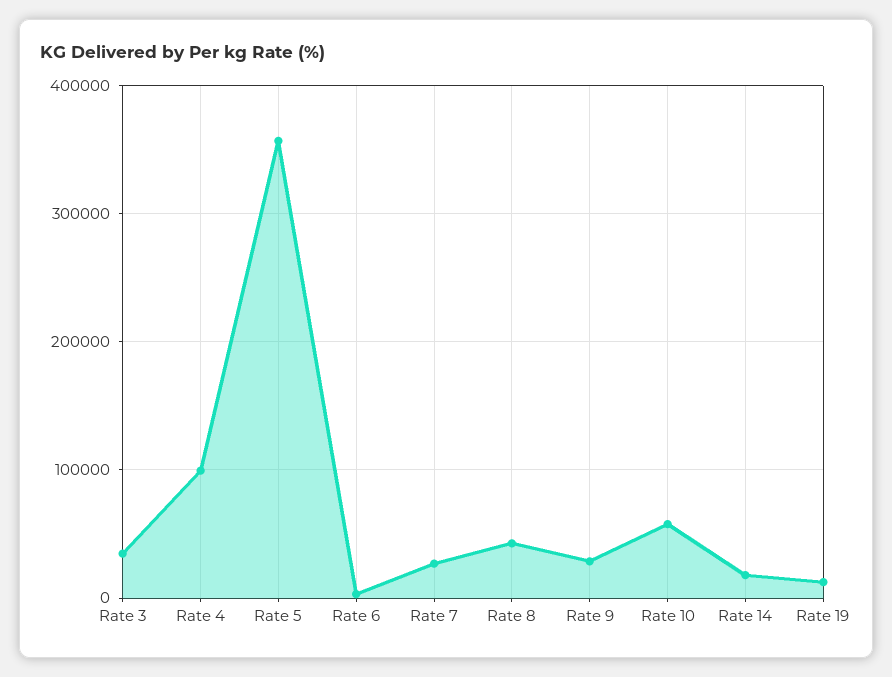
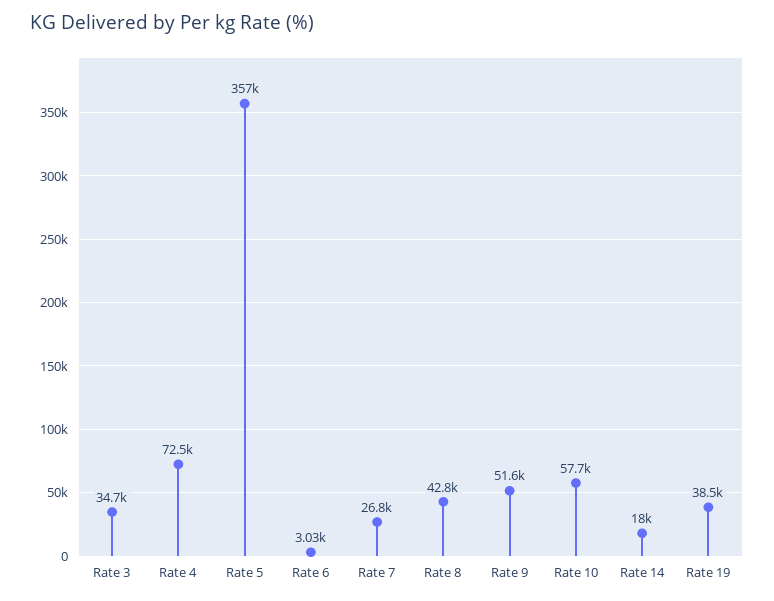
  {
    "Rate 3": 34700,
-   "Rate 4": 100000,
+   "Rate 4": 72500,
    "Rate 5": 357000,
    "Rate 6": 3030,
    "Rate 7": 26800,
    "Rate 8": 42800,
-   "Rate 9": 30000,
+   "Rate 9": 51600,
    "Rate 10": 57700,
    "Rate 14": 18000,
-   "Rate 19": 10000
+   "Rate 19": 38500
  }

